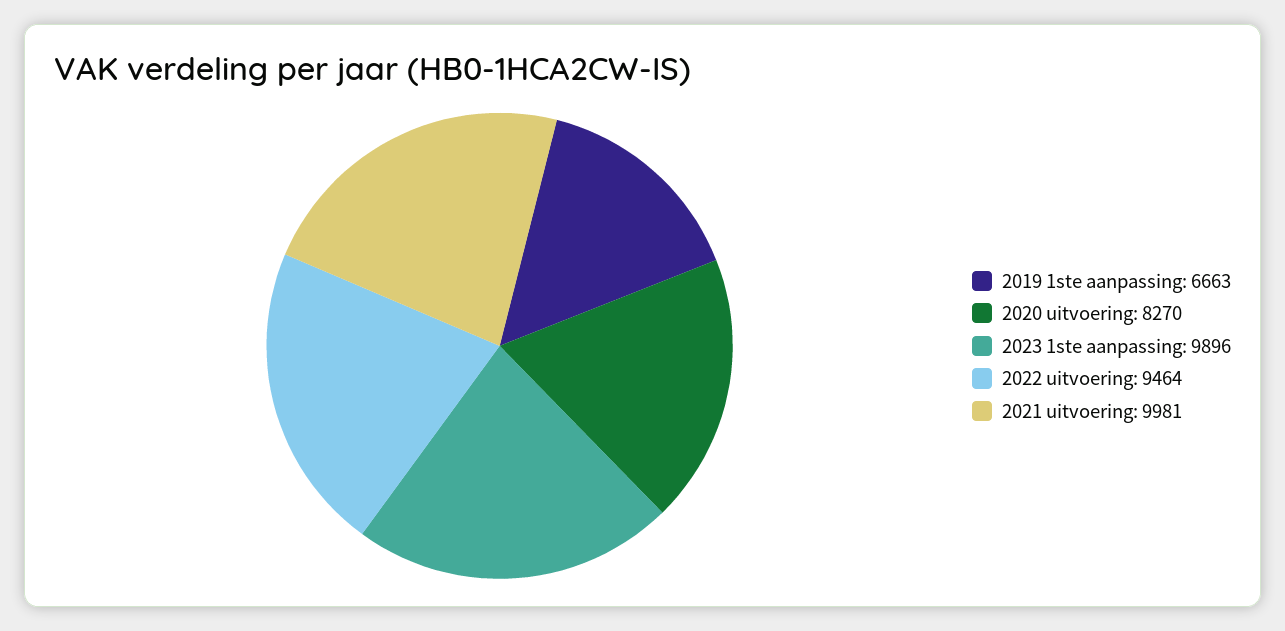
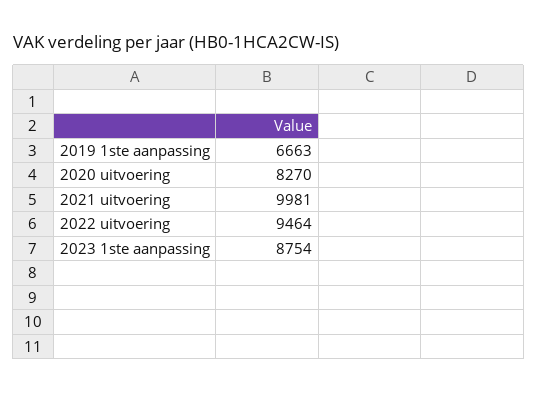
  {
    "2019 1ste aanpassing": 6663,
    "2020 uitvoering": 8270,
-   "2023 1ste aanpassing": 9896,
+   "2023 1ste aanpassing": 8754,
    "2022 uitvoering": 9464,
    "2021 uitvoering": 9981
  }

